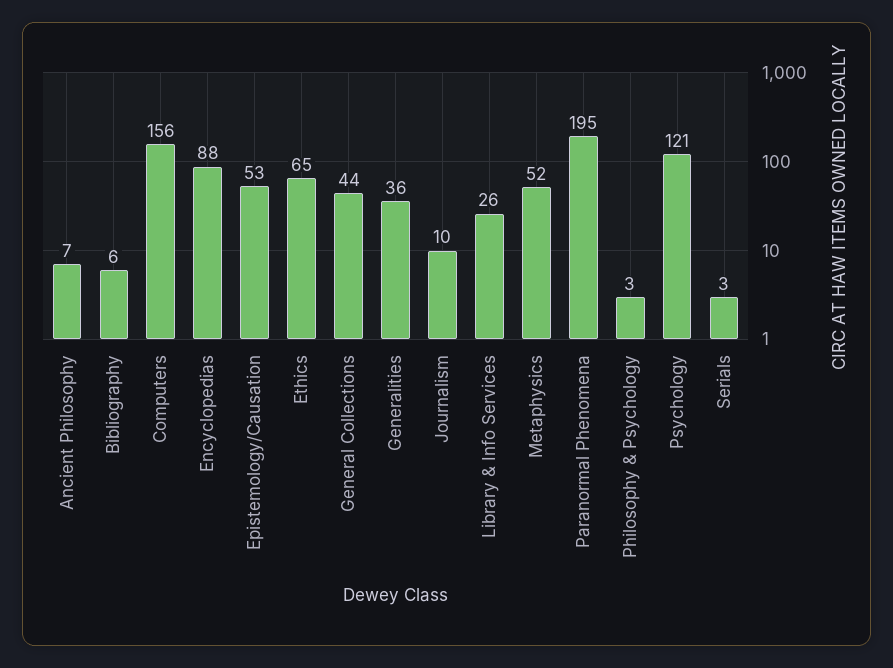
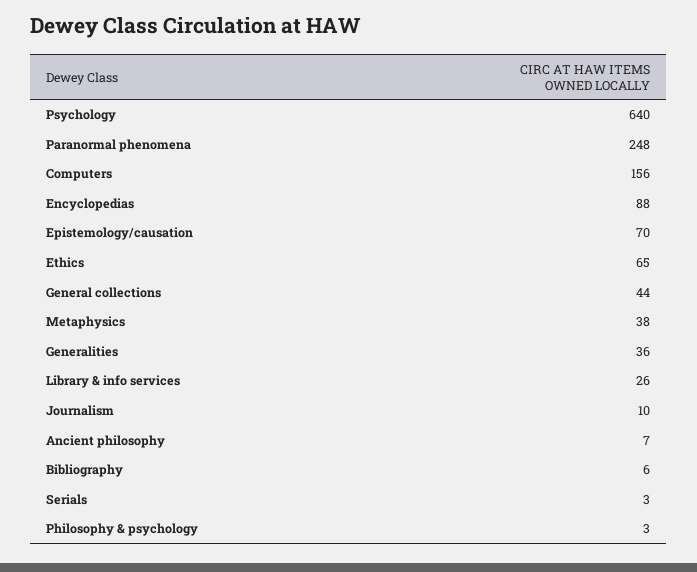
  {
    "Ancient Philosophy": 7,
    "Bibliography": 6,
    "Computers": 156,
    "Encyclopedias": 88,
-   "Epistemology/Causation": 53,
+   "Epistemology/Causation": 70,
    "Ethics": 65,
    "General Collections": 44,
    "Generalities": 36,
    "Journalism": 10,
    "Library & Info Services": 26,
-   "Metaphysics": 52,
+   "Metaphysics": 38,
-   "Paranormal Phenomena": 195,
+   "Paranormal Phenomena": 248,
    "Philosophy & Psychology": 3,
-   "Psychology": 121,
+   "Psychology": 640,
    "Serials": 3
  }

